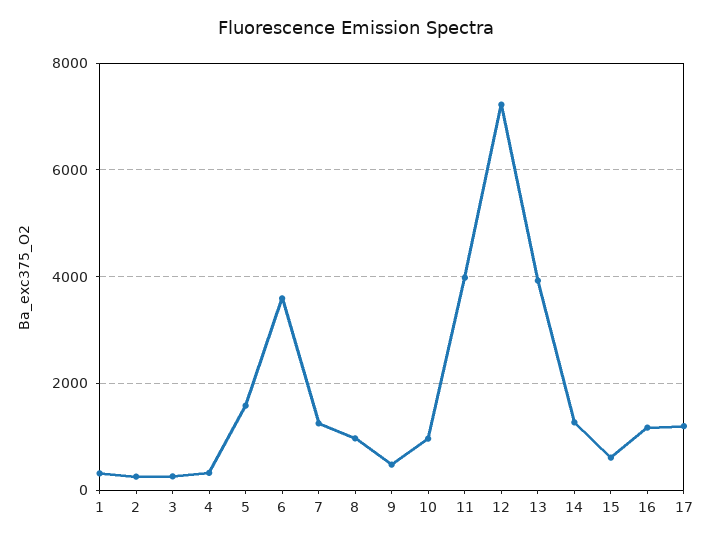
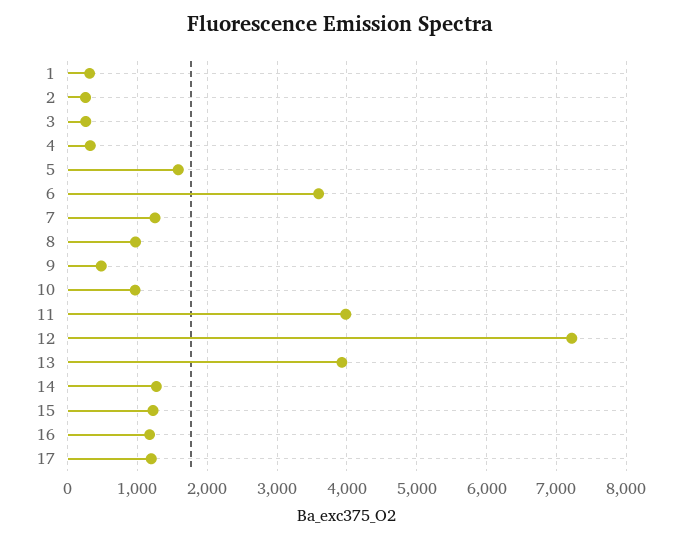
  {
    "1": 300,
    "2": 300,
    "3": 300,
    "4": 300,
    "5": 1600,
    "6": 3600,
    "7": 1300,
    "8": 1000,
    "9": 500,
    "10": 1000,
    "11": 4000,
    "12": 7200,
    "13": 3900,
    "14": 1300,
-   "15": 600,
+   "15": 1200,
    "16": 1200,
    "17": 1200
  }

